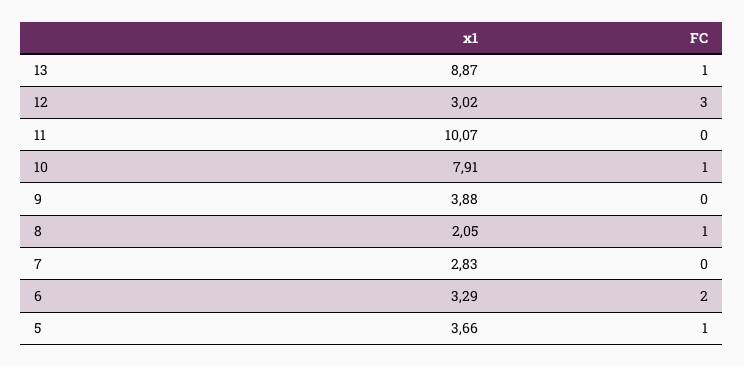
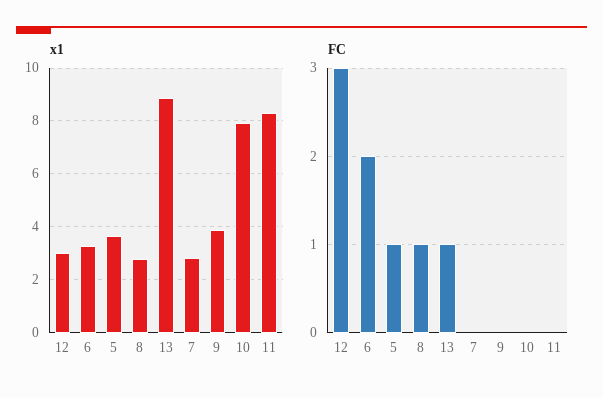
  {
    "x1": {
      "13": 8.87,
      "12": 3.02,
-     "11": 10.07,
+     "11": 8.25,
      "10": 7.91,
      "9": 3.88,
-     "8": 2.05,
+     "8": 2.75,
      "7": 2.83,
      "6": 3.29,
      "5": 3.66
    },
    "FC": {
      "13": 1,
      "12": 3,
      "11": 0,
-     "10": 1,
+     "10": 0,
      "9": 0,
      "8": 1,
      "7": 0,
      "6": 2,
      "5": 1
    }
  }

